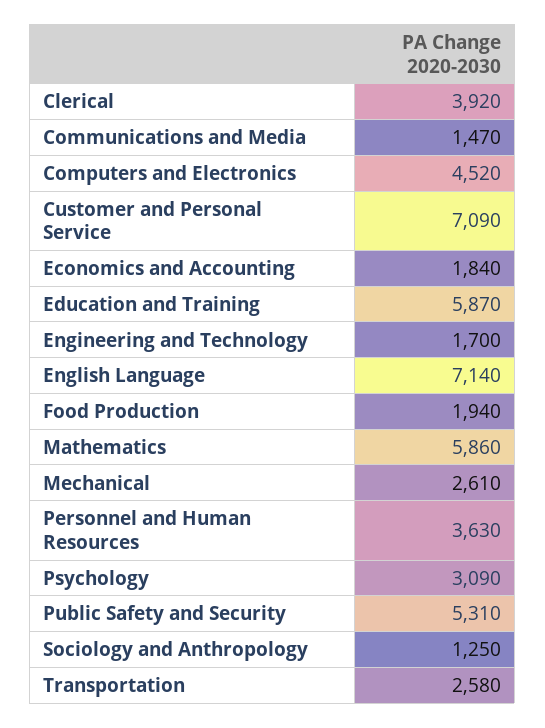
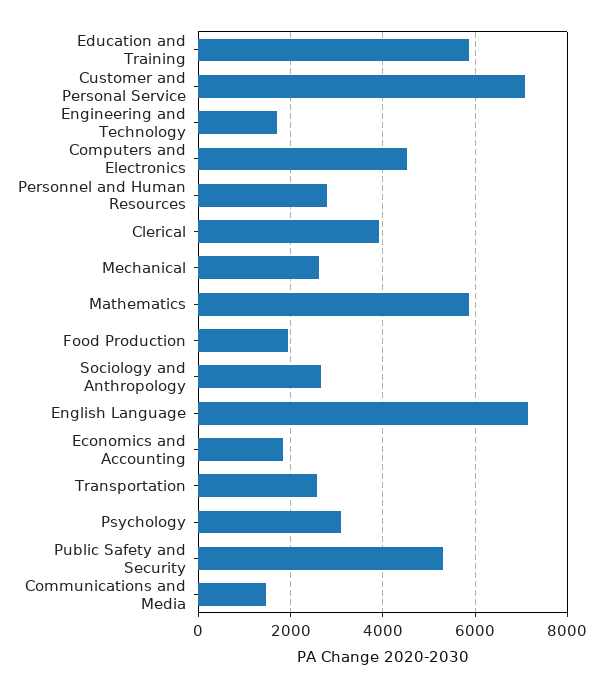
  {
    "Clerical": 3920,
    "Communications and Media": 1470,
    "Computers and Electronics": 4520,
    "Customer and Personal Service": 7090,
    "Economics and Accounting": 1840,
    "Education and Training": 5870,
    "Engineering and Technology": 1700,
    "English Language": 7140,
    "Food Production": 1940,
    "Mathematics": 5860,
    "Mechanical": 2610,
-   "Personnel and Human Resources": 3630,
+   "Personnel and Human Resources": 2800,
    "Psychology": 3090,
    "Public Safety and Security": 5310,
-   "Sociology and Anthropology": 1250,
+   "Sociology and Anthropology": 2600,
    "Transportation": 2580
  }

